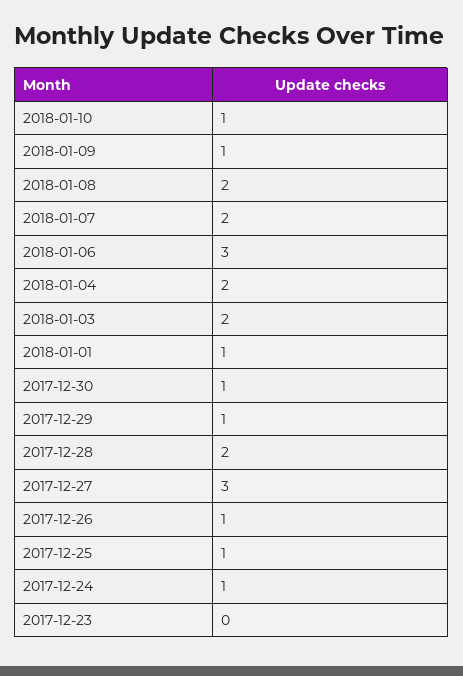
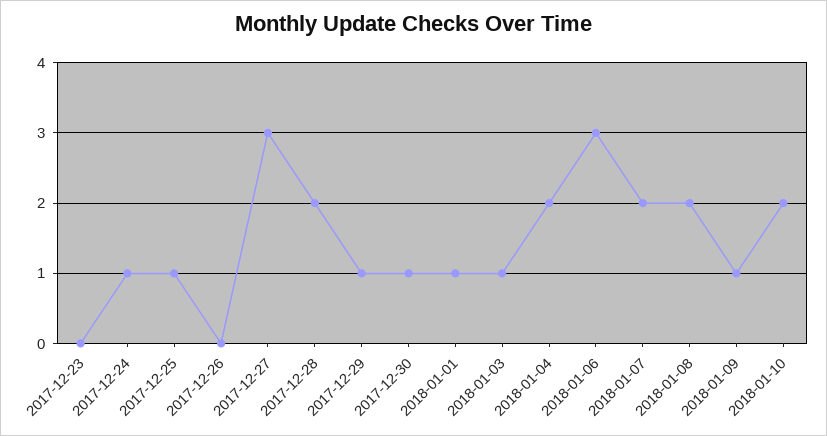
  {
-   "2018-01-10": 1,
+   "2018-01-10": 2,
    "2018-01-09": 1,
    "2018-01-08": 2,
    "2018-01-07": 2,
    "2018-01-06": 3,
    "2018-01-04": 2,
-   "2018-01-03": 2,
+   "2018-01-03": 1,
    "2018-01-01": 1,
    "2017-12-30": 1,
    "2017-12-29": 1,
    "2017-12-28": 2,
    "2017-12-27": 3,
-   "2017-12-26": 1,
+   "2017-12-26": 0,
    "2017-12-25": 1,
    "2017-12-24": 1,
    "2017-12-23": 0
  }

